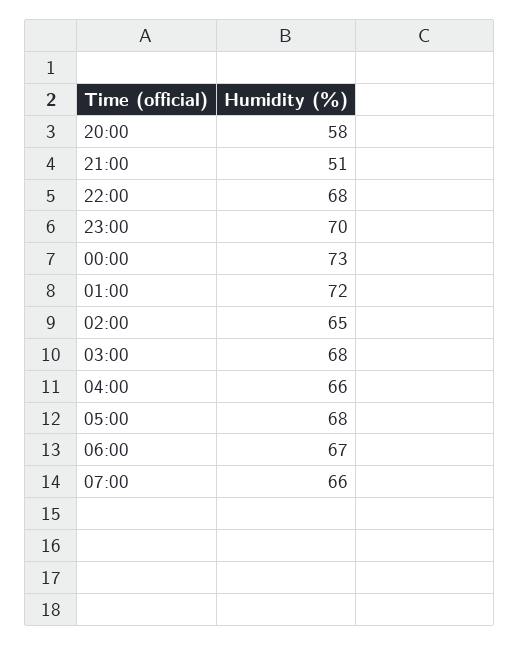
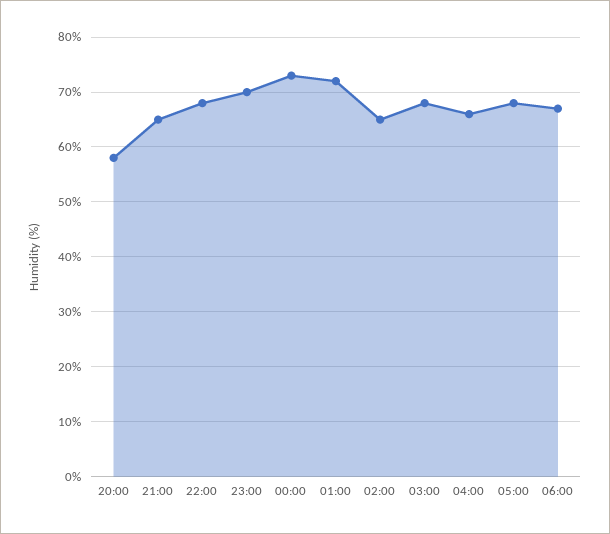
  {
    "20:00": 58,
-   "21:00": 51,
+   "21:00": 65,
    "22:00": 68,
    "23:00": 70,
    "00:00": 73,
    "01:00": 72,
    "02:00": 65,
    "03:00": 68,
    "04:00": 66,
    "05:00": 68,
-   "06:00": 67,
+   "06:00": 67
-   "07:00": 66
  }

